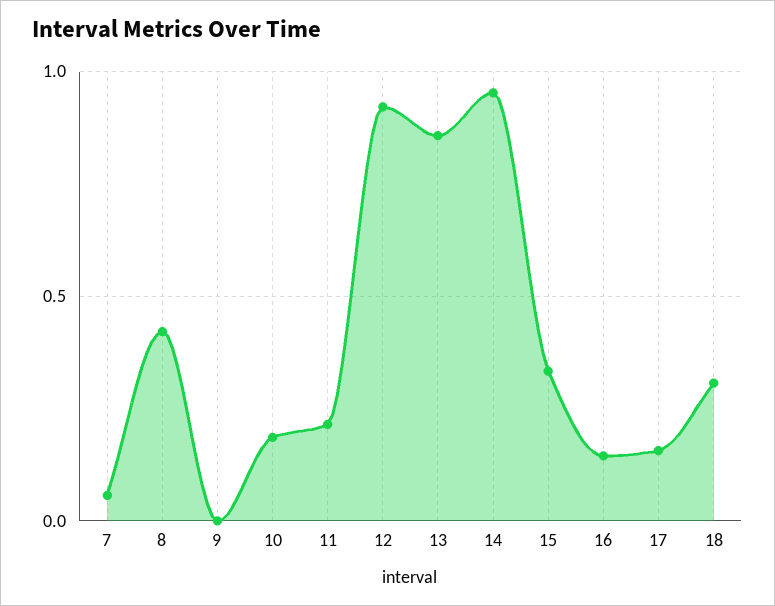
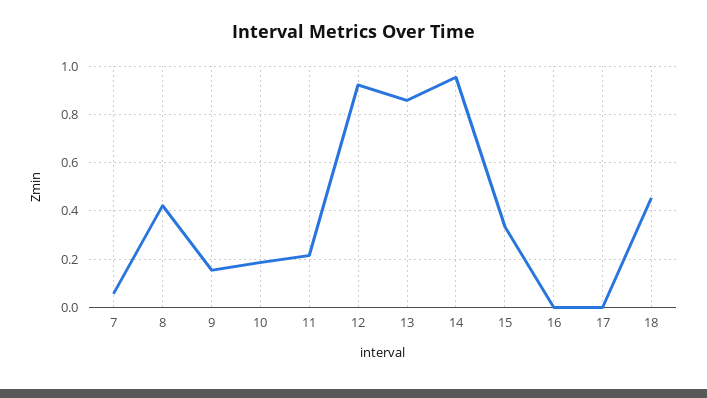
  {
    "7": 0.05,
    "8": 0.425,
-   "9": 0,
+   "9": 0.15,
    "10": 0.175,
    "11": 0.225,
    "12": 0.925,
    "13": 0.85,
    "14": 0.95,
    "15": 0.325,
-   "16": 0.15,
+   "16": 0,
-   "17": 0.15,
+   "17": 0,
-   "18": 0.3
+   "18": 0.45
  }

